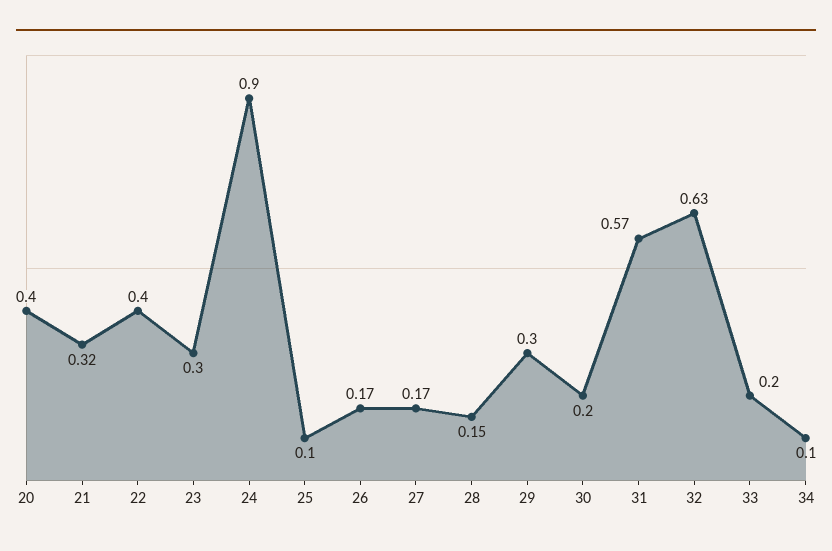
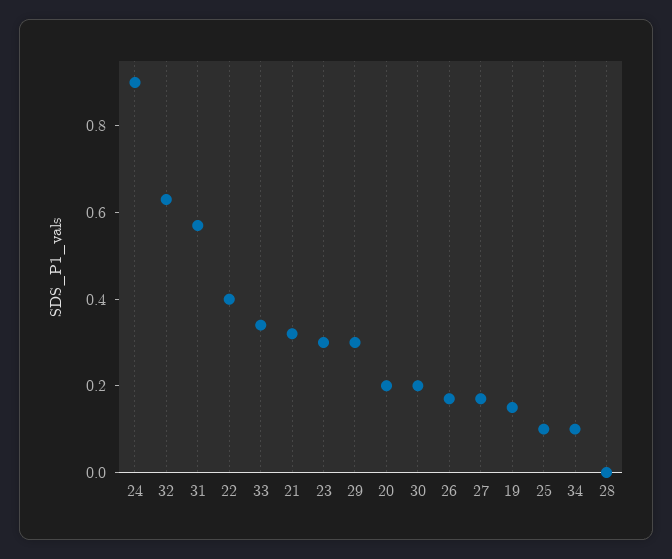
  {
-   "20": 0.4,
+   "20": 0.2,
    "21": 0.32,
    "22": 0.4,
    "23": 0.3,
    "24": 0.9,
    "25": 0.1,
    "26": 0.17,
    "27": 0.17,
-   "28": 0.15,
+   "28": 0,
    "29": 0.3,
    "30": 0.2,
    "31": 0.57,
    "32": 0.63,
-   "33": 0.2,
+   "33": 0.35,
-   "34": 0.1
+   "34": 0.1,
+   "19": 0.15
  }

